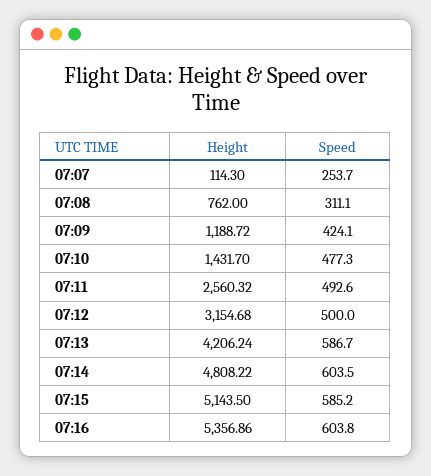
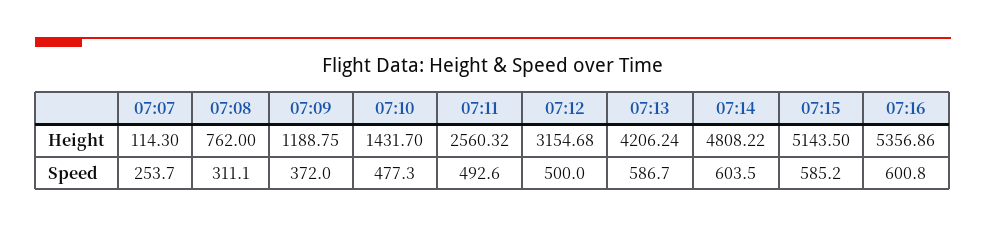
  {
    "Height": {
      "07:07": 114.3,
      "07:08": 762,
-     "07:09": 1188.72,
+     "07:09": 1188.75,
      "07:10": 1431.7,
      "07:11": 2560.32,
      "07:12": 3154.68,
      "07:13": 4206.24,
      "07:14": 4808.22,
      "07:15": 5143.5,
      "07:16": 5356.86
    },
    "Speed": {
      "07:07": 253.7,
      "07:08": 311.1,
-     "07:09": 424.1,
+     "07:09": 372,
      "07:10": 477.3,
      "07:11": 492.6,
      "07:12": 500,
      "07:13": 586.7,
      "07:14": 603.5,
      "07:15": 585.2,
-     "07:16": 603.8
+     "07:16": 600.8
    }
  }

